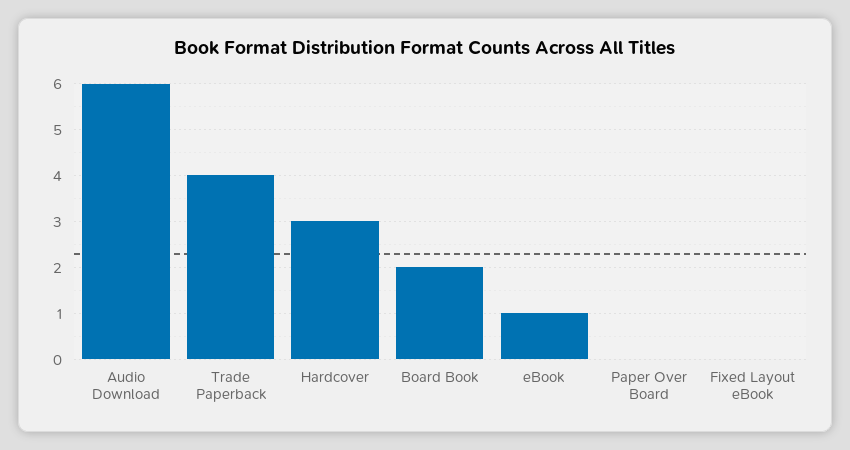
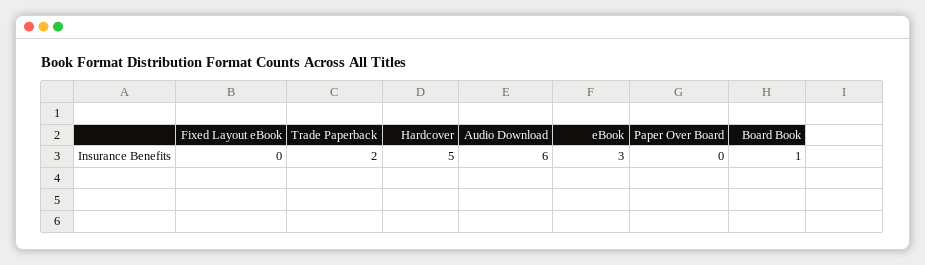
  {
    "Audio Download": 6,
-   "Trade Paperback": 4,
+   "Trade Paperback": 2,
-   "Hardcover": 3,
+   "Hardcover": 5,
-   "Board Book": 2,
+   "Board Book": 1,
-   "eBook": 1,
+   "eBook": 3,
    "Paper Over Board": 0,
    "Fixed Layout eBook": 0
  }

